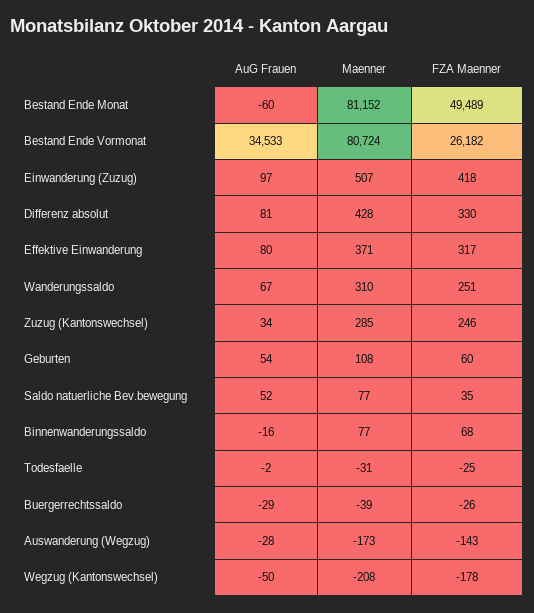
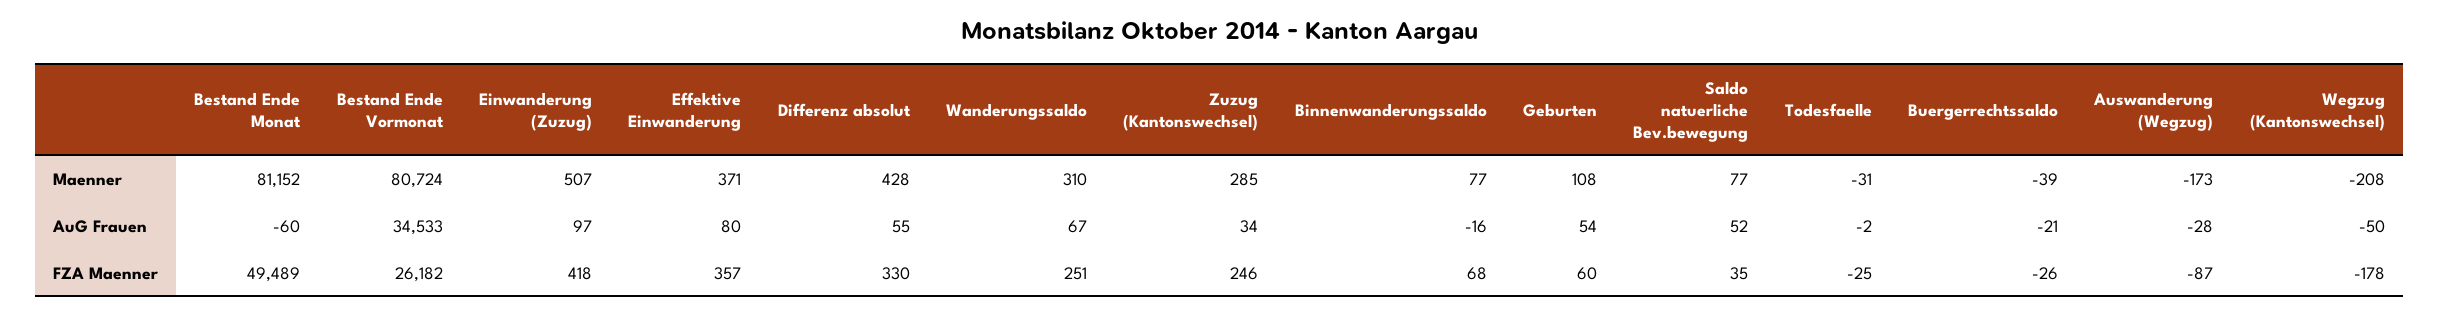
  {
    "AuG Frauen": {
      "Bestand Ende Monat": -60,
      "Bestand Ende Vormonat": 34533,
      "Einwanderung (Zuzug)": 97,
-     "Differenz absolut": 81,
+     "Differenz absolut": 55,
      "Effektive Einwanderung": 80,
      "Wanderungssaldo": 67,
      "Zuzug (Kantonswechsel)": 34,
      "Geburten": 54,
      "Saldo natuerliche Bev.bewegung": 52,
      "Binnenwanderungssaldo": -16,
      "Todesfaelle": -2,
-     "Buergerrechtssaldo": -29,
+     "Buergerrechtssaldo": -21,
      "Auswanderung (Wegzug)": -28,
      "Wegzug (Kantonswechsel)": -50
    },
    "Maenner": {
      "Bestand Ende Monat": 81152,
      "Bestand Ende Vormonat": 80724,
      "Einwanderung (Zuzug)": 507,
      "Differenz absolut": 428,
      "Effektive Einwanderung": 371,
      "Wanderungssaldo": 310,
      "Zuzug (Kantonswechsel)": 285,
      "Geburten": 108,
      "Saldo natuerliche Bev.bewegung": 77,
      "Binnenwanderungssaldo": 77,
      "Todesfaelle": -31,
      "Buergerrechtssaldo": -39,
      "Auswanderung (Wegzug)": -173,
      "Wegzug (Kantonswechsel)": -208
    },
    "FZA Maenner": {
      "Bestand Ende Monat": 49489,
      "Bestand Ende Vormonat": 26182,
      "Einwanderung (Zuzug)": 418,
      "Differenz absolut": 330,
-     "Effektive Einwanderung": 317,
+     "Effektive Einwanderung": 357,
      "Wanderungssaldo": 251,
      "Zuzug (Kantonswechsel)": 246,
      "Geburten": 60,
      "Saldo natuerliche Bev.bewegung": 35,
      "Binnenwanderungssaldo": 68,
      "Todesfaelle": -25,
      "Buergerrechtssaldo": -26,
-     "Auswanderung (Wegzug)": -143,
+     "Auswanderung (Wegzug)": -87,
      "Wegzug (Kantonswechsel)": -178
    }
  }

